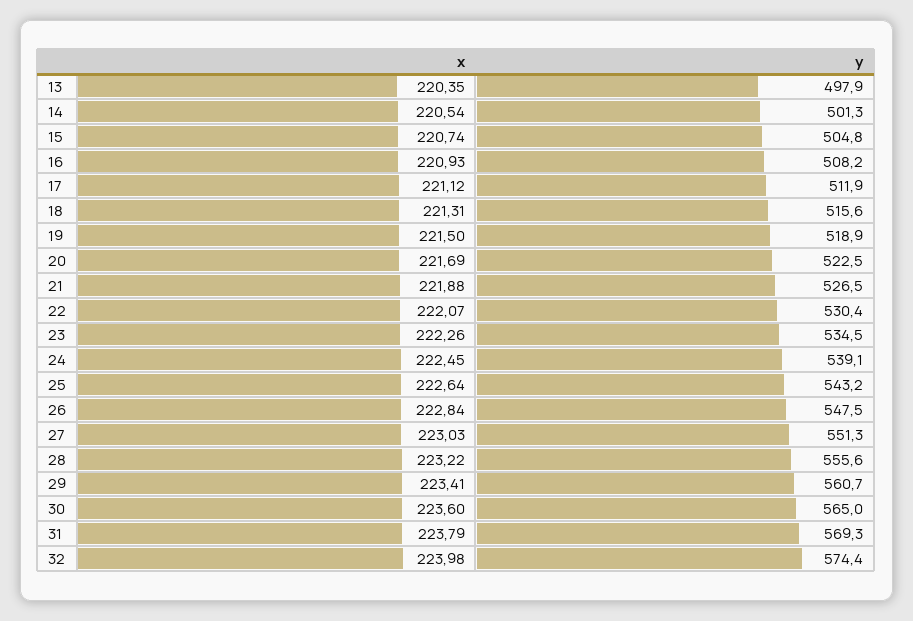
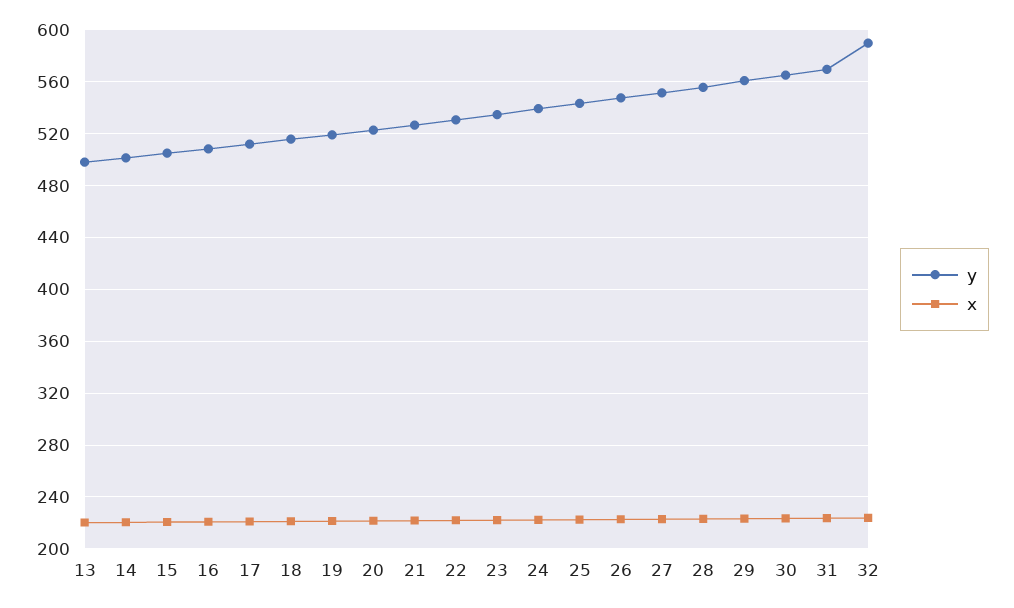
  {
    "x": {
      "13": 220.35,
      "14": 220.54,
      "15": 220.74,
      "16": 220.93,
      "17": 221.12,
      "18": 221.31,
      "19": 221.5,
      "20": 221.69,
      "21": 221.88,
      "22": 222.07,
      "23": 222.26,
      "24": 222.45,
      "25": 222.64,
      "26": 222.84,
      "27": 223.03,
      "28": 223.22,
      "29": 223.41,
      "30": 223.6,
      "31": 223.79,
      "32": 223.98
    },
    "y": {
      "13": 497.9,
      "14": 501.3,
      "15": 504.8,
      "16": 508.2,
      "17": 511.9,
      "18": 515.6,
      "19": 518.9,
      "20": 522.5,
      "21": 526.5,
      "22": 530.4,
      "23": 534.5,
      "24": 539.1,
      "25": 543.2,
      "26": 547.5,
      "27": 551.3,
      "28": 555.6,
      "29": 560.7,
      "30": 565,
      "31": 569.3,
-     "32": 574.4
+     "32": 590
    }
  }

